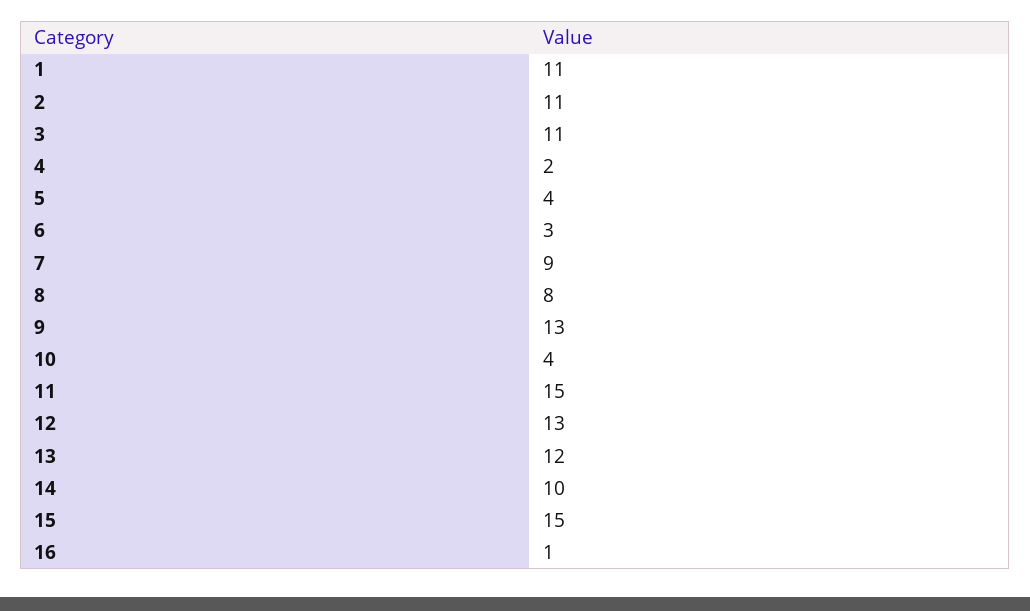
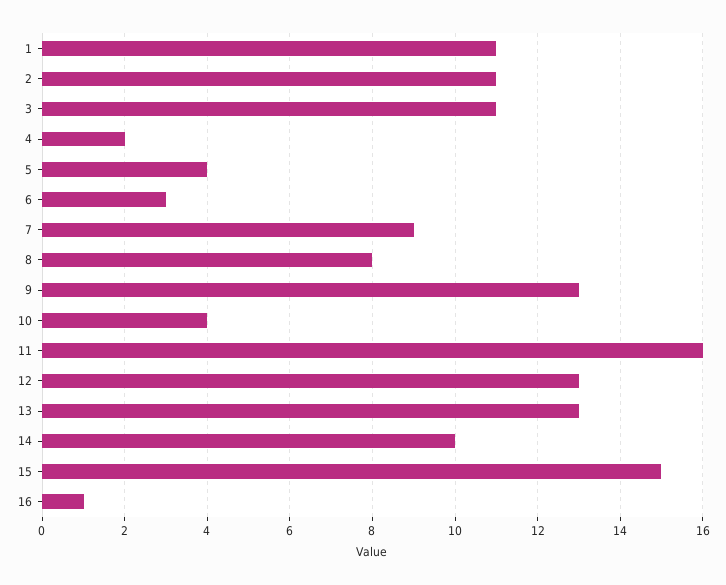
  {
    "1": 11,
    "2": 11,
    "3": 11,
    "4": 2,
    "5": 4,
    "6": 3,
    "7": 9,
    "8": 8,
    "9": 13,
    "10": 4,
-   "11": 15,
+   "11": 16,
    "12": 13,
-   "13": 12,
+   "13": 13,
    "14": 10,
    "15": 15,
    "16": 1
  }

